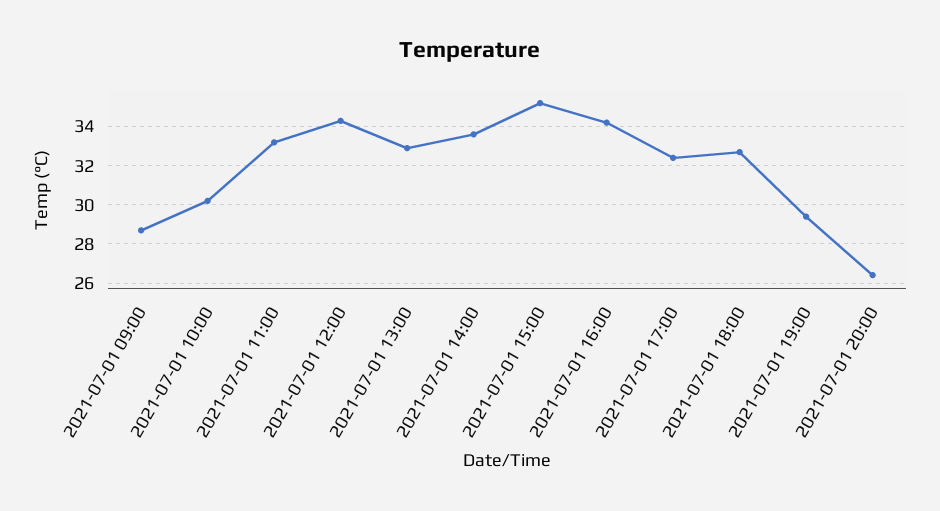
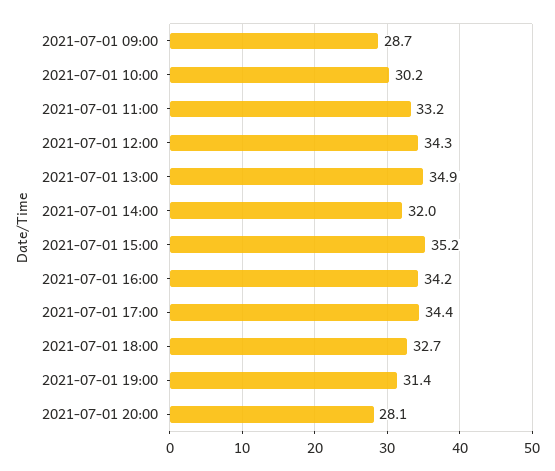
  {
    "2021-07-01 09:00": 28.7,
    "2021-07-01 10:00": 30.2,
    "2021-07-01 11:00": 33.2,
    "2021-07-01 12:00": 34.3,
-   "2021-07-01 13:00": 33,
+   "2021-07-01 13:00": 34.9,
-   "2021-07-01 14:00": 33.5,
+   "2021-07-01 14:00": 32,
    "2021-07-01 15:00": 35.2,
    "2021-07-01 16:00": 34.2,
-   "2021-07-01 17:00": 32.5,
+   "2021-07-01 17:00": 34.4,
    "2021-07-01 18:00": 32.7,
-   "2021-07-01 19:00": 29.5,
+   "2021-07-01 19:00": 31.4,
-   "2021-07-01 20:00": 26.5
+   "2021-07-01 20:00": 28.1
  }

